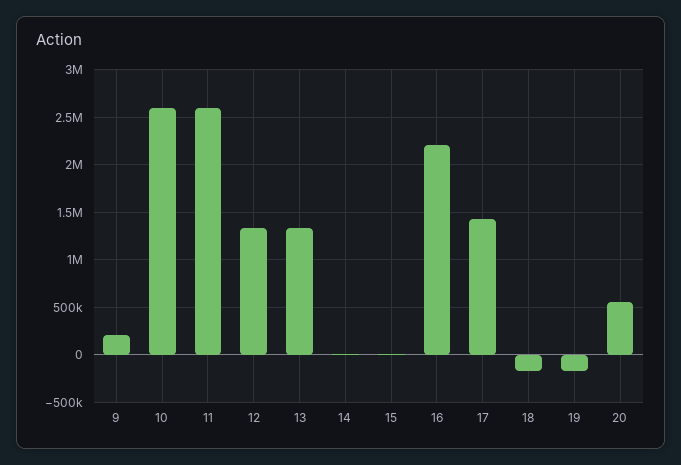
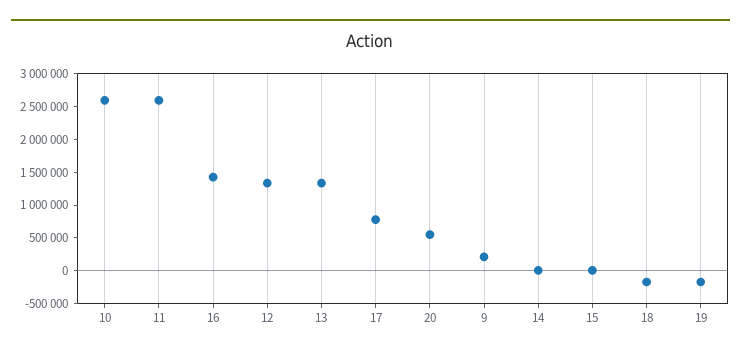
  {
    "9": 200000,
    "10": 2600000,
    "11": 2600000,
    "12": 1300000,
    "13": 1300000,
    "14": 0,
    "15": 0,
-   "16": 2200000,
+   "16": 1500000,
-   "17": 1400000,
+   "17": 750000,
    "18": -200000,
    "19": -200000,
    "20": 600000
  }

